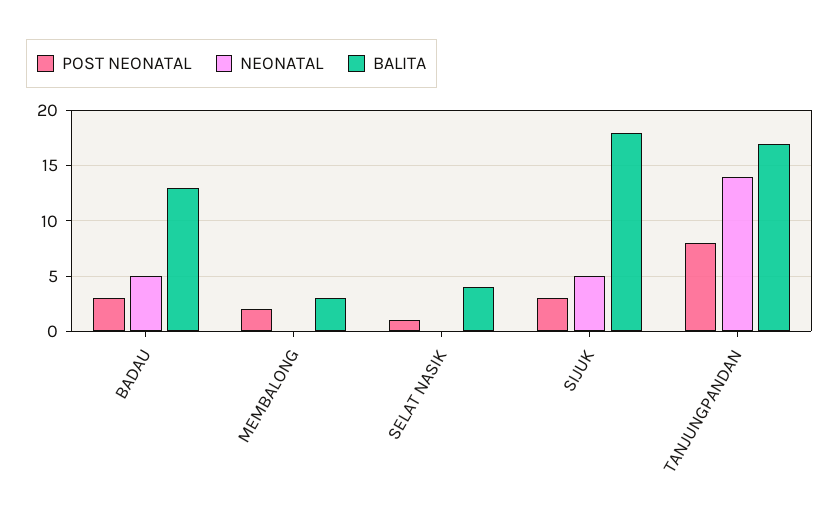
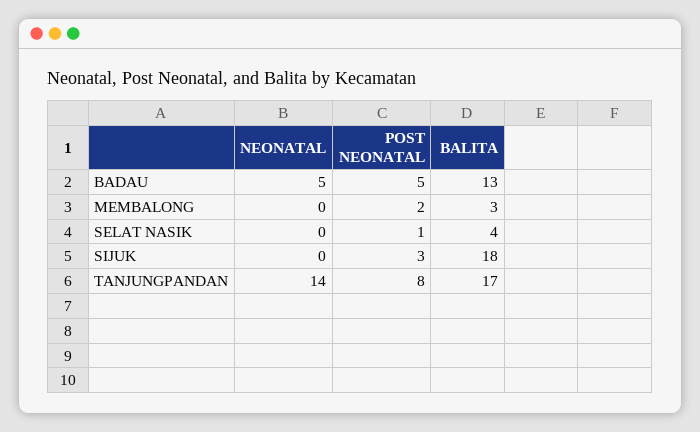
  {
    "POST NEONATAL": {
-     "BADAU": 3,
+     "BADAU": 5,
      "MEMBALONG": 2,
      "SELAT NASIK": 1,
      "SIJUK": 3,
      "TANJUNGPANDAN": 8
    },
    "NEONATAL": {
      "BADAU": 5,
      "MEMBALONG": 0,
      "SELAT NASIK": 0,
-     "SIJUK": 5,
+     "SIJUK": 0,
      "TANJUNGPANDAN": 14
    },
    "BALITA": {
      "BADAU": 13,
      "MEMBALONG": 3,
      "SELAT NASIK": 4,
      "SIJUK": 18,
      "TANJUNGPANDAN": 17
    }
  }

